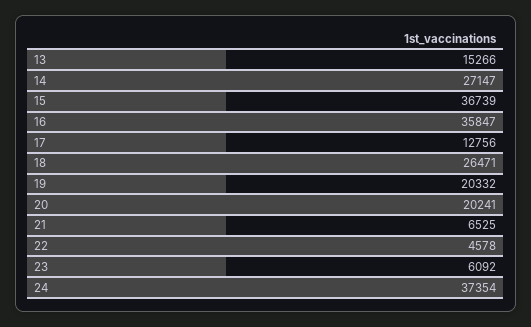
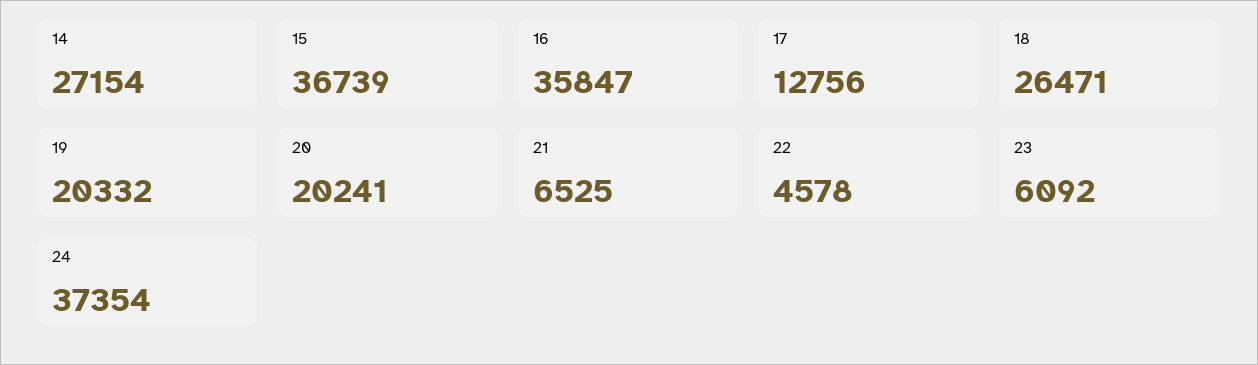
  {
-   "13": 15266,
-   "14": 27147,
+   "14": 27154,
    "15": 36739,
    "16": 35847,
    "17": 12756,
    "18": 26471,
    "19": 20332,
    "20": 20241,
    "21": 6525,
    "22": 4578,
    "23": 6092,
    "24": 37354
  }

